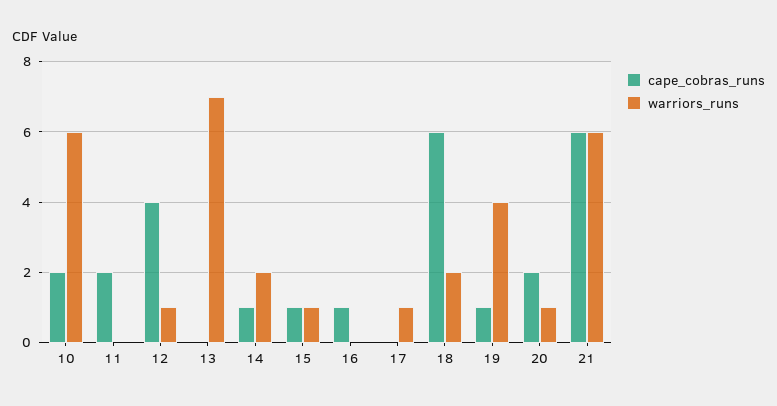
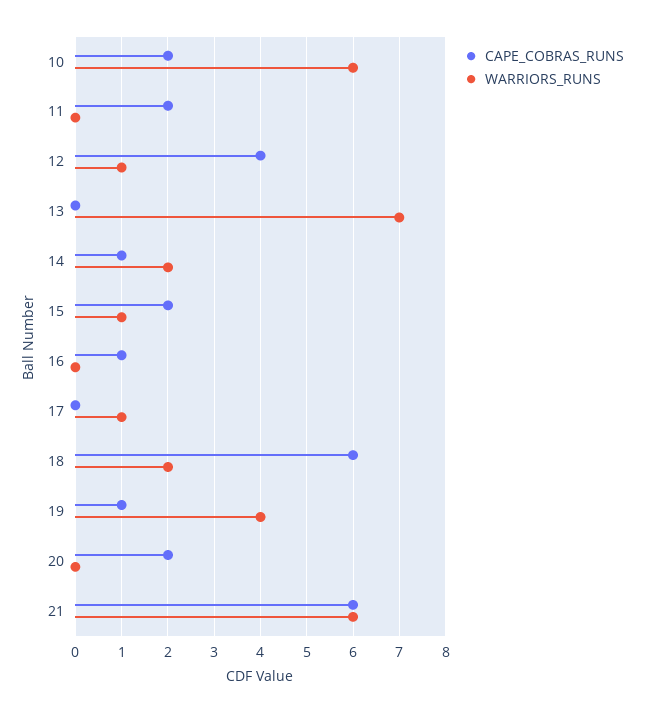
  {
    "cape_cobras_runs": {
      "10": 2,
      "11": 2,
      "12": 4,
      "13": 0,
      "14": 1,
-     "15": 1,
+     "15": 2,
      "16": 1,
      "17": 0,
      "18": 6,
      "19": 1,
      "20": 2,
      "21": 6
    },
    "warriors_runs": {
      "10": 6,
      "11": 0,
      "12": 1,
      "13": 7,
      "14": 2,
      "15": 1,
      "16": 0,
      "17": 1,
      "18": 2,
      "19": 4,
-     "20": 1,
+     "20": 0,
      "21": 6
    }
  }

